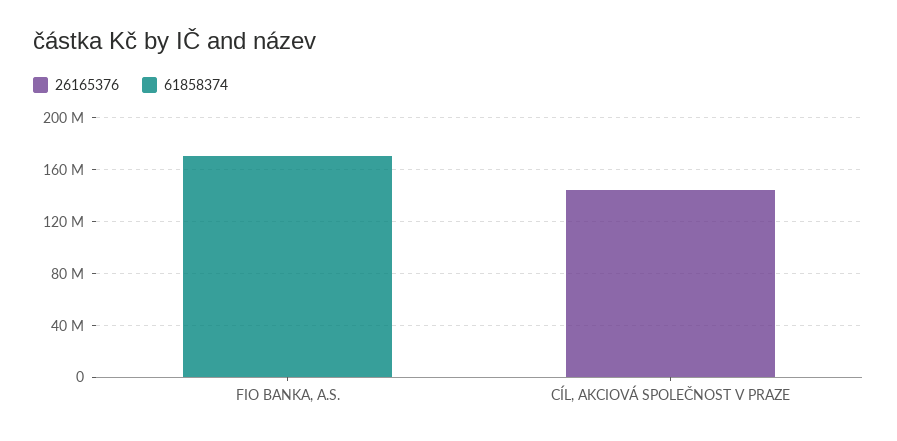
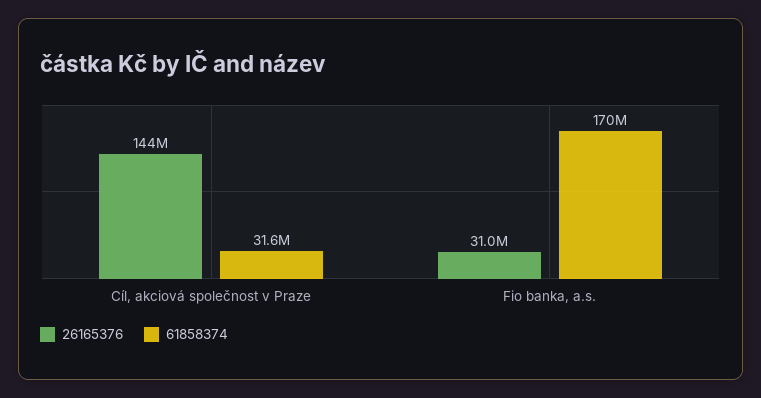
  {
    "26165376": {
-     "FIO BANKA, A.S.": 0,
+     "FIO BANKA, A.S.": 31000000,
      "CÍL, AKCIOVÁ SPOLEČNOST V PRAZE": 144000000
    },
    "61858374": {
      "FIO BANKA, A.S.": 170000000,
-     "CÍL, AKCIOVÁ SPOLEČNOST V PRAZE": 0
+     "CÍL, AKCIOVÁ SPOLEČNOST V PRAZE": 31600000
    }
  }

